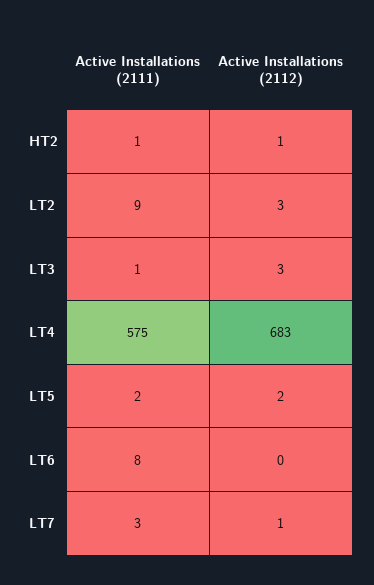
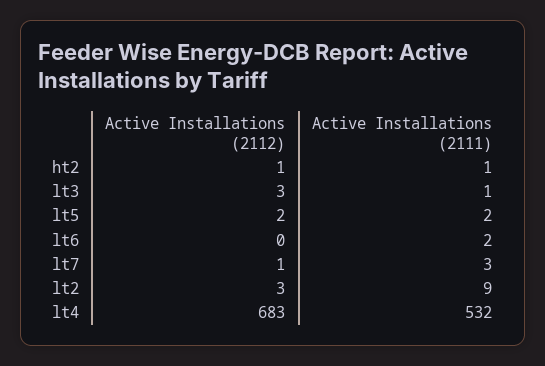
  {
    "Active Installations (2111)": {
      "HT2": 1,
      "LT2": 9,
      "LT3": 1,
-     "LT4": 575,
+     "LT4": 532,
      "LT5": 2,
-     "LT6": 8,
+     "LT6": 2,
      "LT7": 3
    },
    "Active Installations (2112)": {
      "HT2": 1,
      "LT2": 3,
      "LT3": 3,
      "LT4": 683,
      "LT5": 2,
      "LT6": 0,
      "LT7": 1
    }
  }

